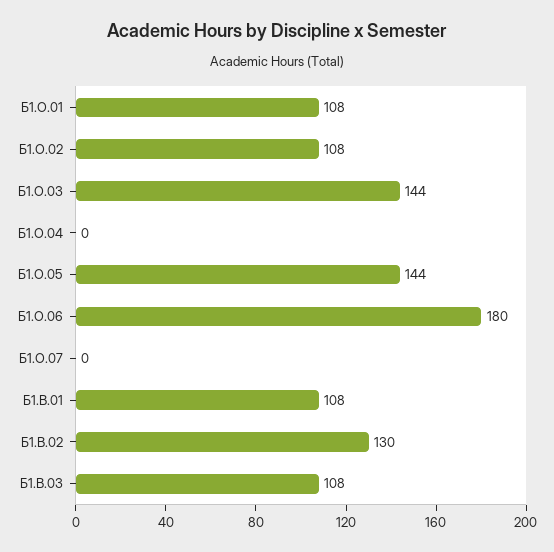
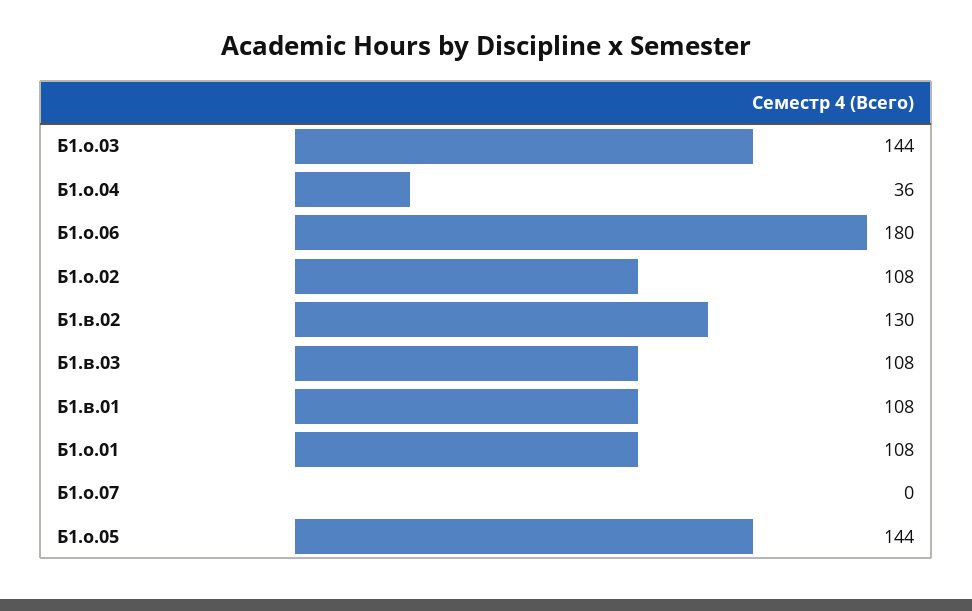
  {
    "Б1.О.01": 108,
    "Б1.О.02": 108,
    "Б1.О.03": 144,
-   "Б1.О.04": 0,
+   "Б1.О.04": 36,
    "Б1.О.05": 144,
    "Б1.О.06": 180,
    "Б1.О.07": 0,
    "Б1.В.01": 108,
    "Б1.В.02": 130,
    "Б1.В.03": 108
  }

